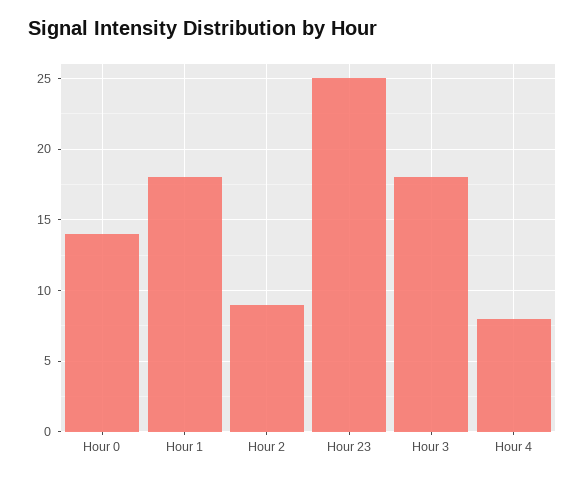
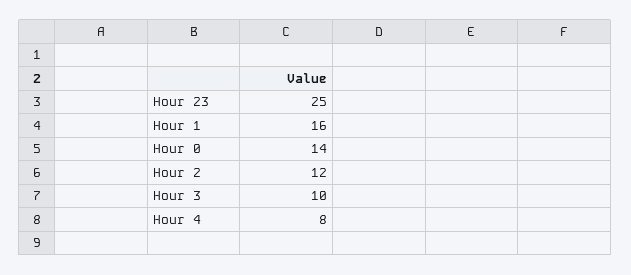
  {
    "Hour 0": 14,
-   "Hour 1": 18,
+   "Hour 1": 16,
-   "Hour 2": 9,
+   "Hour 2": 12,
    "Hour 23": 25,
-   "Hour 3": 18,
+   "Hour 3": 10,
    "Hour 4": 8
  }

